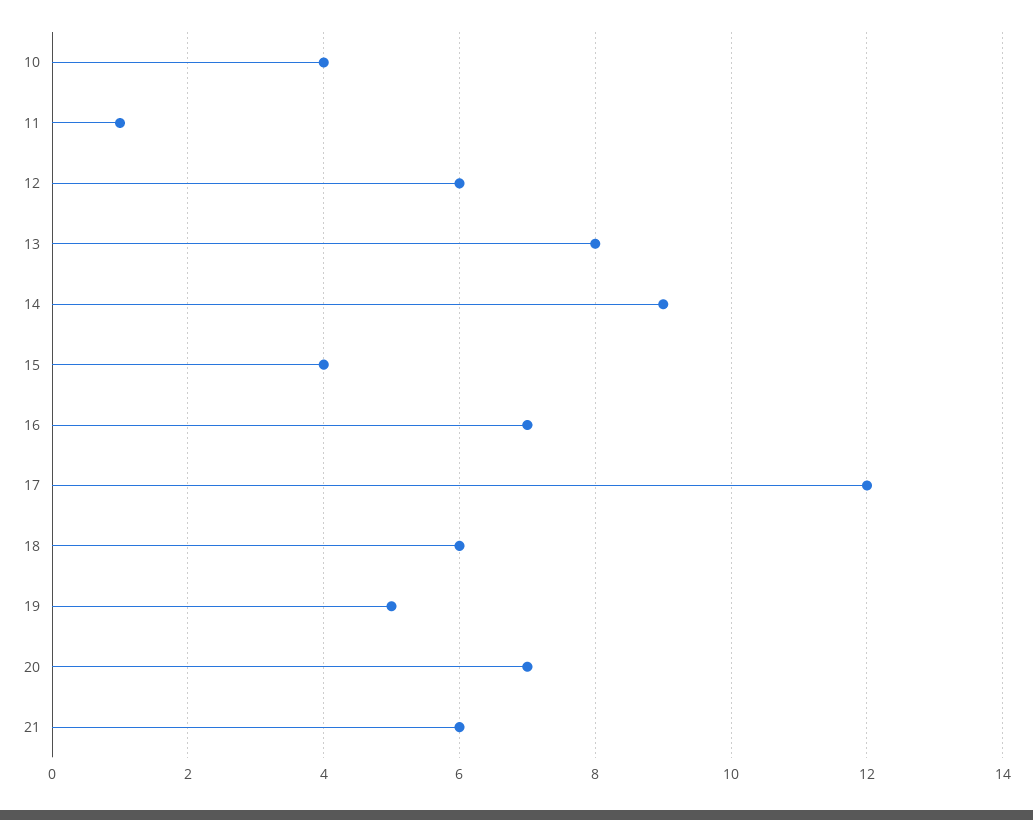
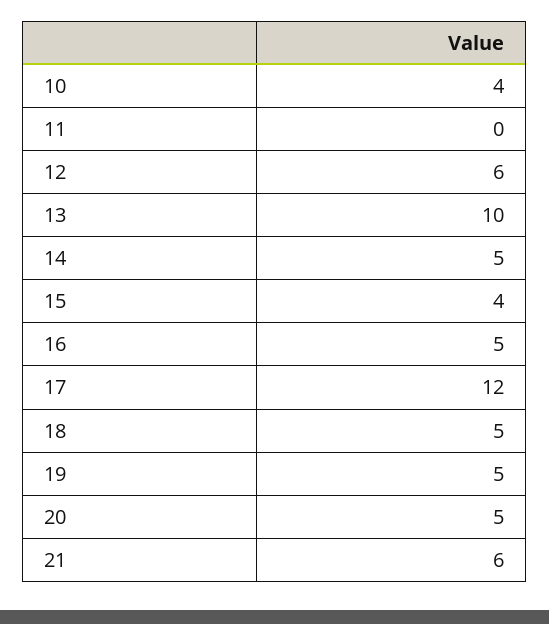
  {
    "10": 4,
-   "11": 1,
+   "11": 0,
    "12": 6,
-   "13": 8,
+   "13": 10,
-   "14": 9,
+   "14": 5,
    "15": 4,
-   "16": 7,
+   "16": 5,
    "17": 12,
-   "18": 6,
+   "18": 5,
    "19": 5,
-   "20": 7,
+   "20": 5,
    "21": 6
  }

